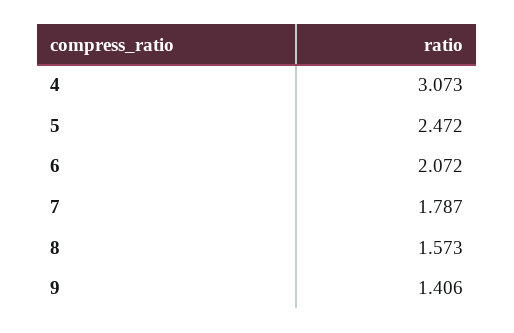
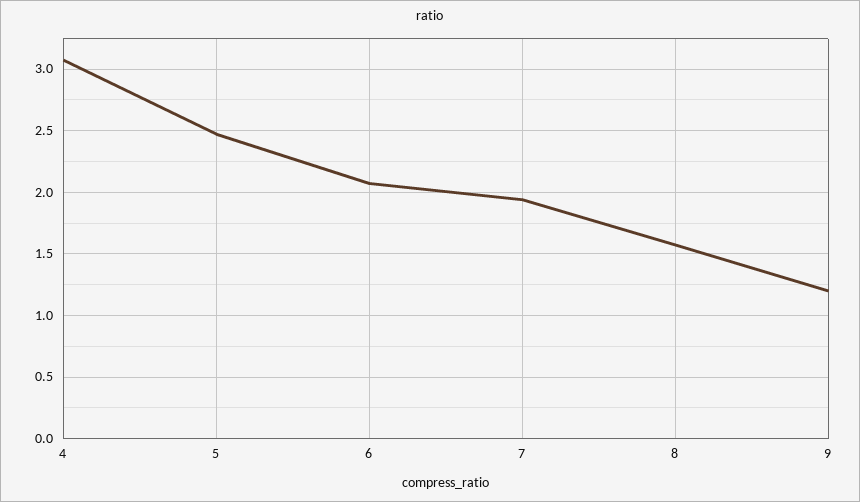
  {
    "4": 3.073,
    "5": 2.472,
    "6": 2.072,
-   "7": 1.787,
+   "7": 1.95,
    "8": 1.573,
-   "9": 1.406
+   "9": 1.2
  }

